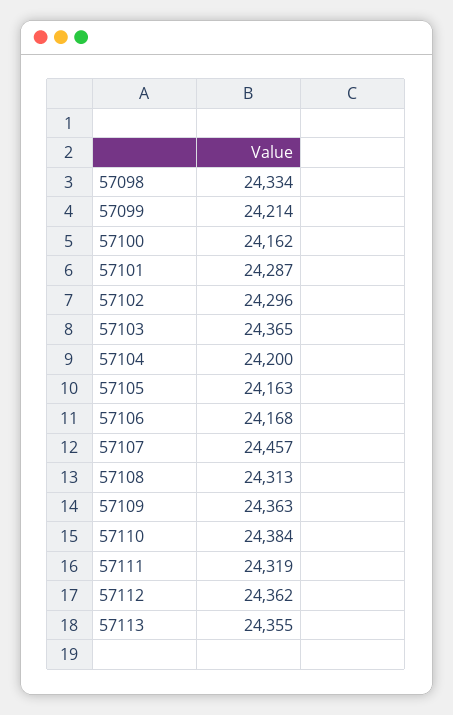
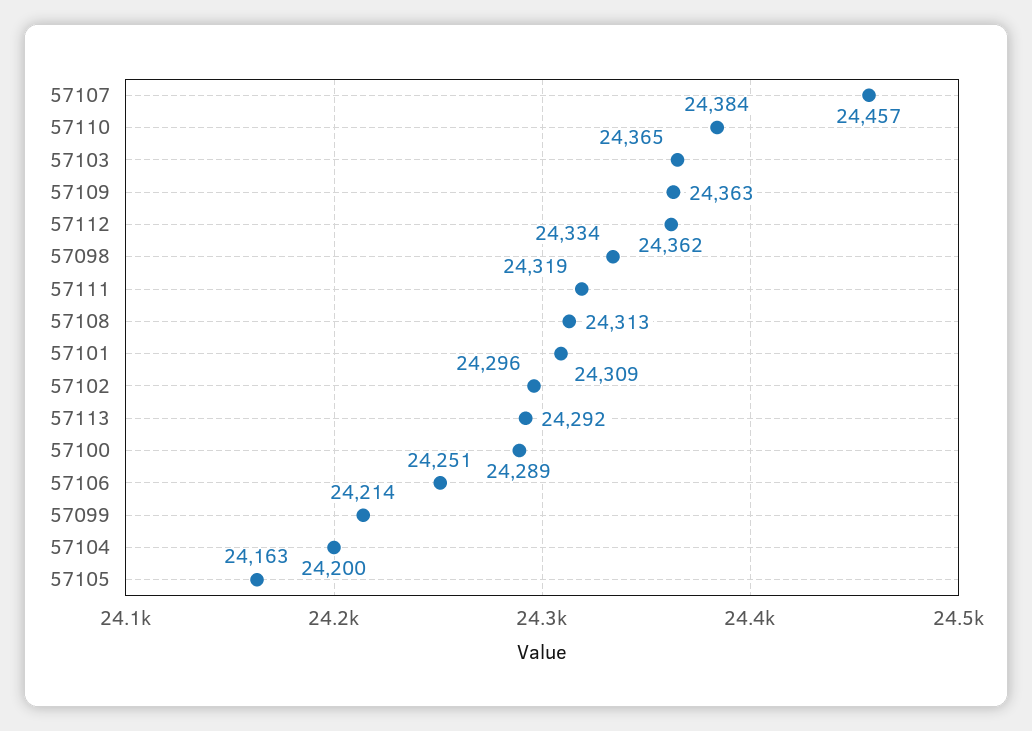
  {
    "57098": 24334,
    "57099": 24214,
-   "57100": 24162,
+   "57100": 24289,
-   "57101": 24287,
+   "57101": 24309,
    "57102": 24296,
    "57103": 24365,
    "57104": 24200,
    "57105": 24163,
-   "57106": 24168,
+   "57106": 24251,
    "57107": 24457,
    "57108": 24313,
    "57109": 24363,
    "57110": 24384,
    "57111": 24319,
    "57112": 24362,
-   "57113": 24355
+   "57113": 24292
  }

